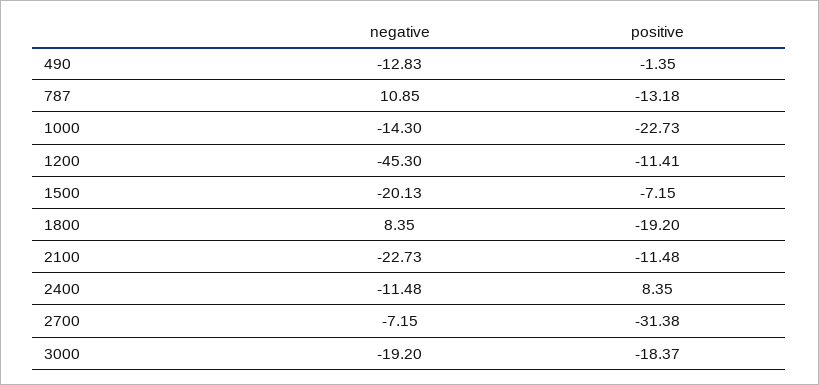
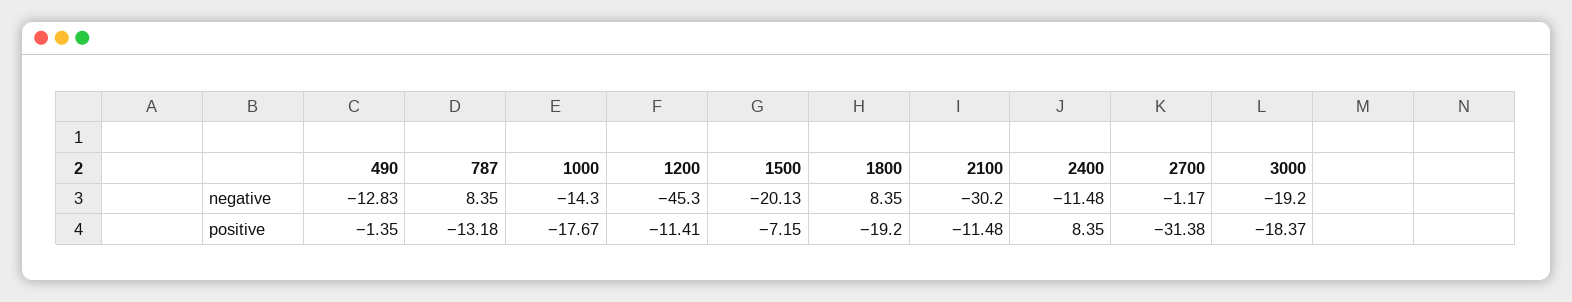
  {
    "negative": {
      "490": -12.83,
-     "787": 10.85,
+     "787": 8.35,
      "1000": -14.3,
      "1200": -45.3,
      "1500": -20.13,
      "1800": 8.35,
-     "2100": -22.73,
+     "2100": -30.2,
      "2400": -11.48,
-     "2700": -7.15,
+     "2700": -1.17,
      "3000": -19.2
    },
    "positive": {
      "490": -1.35,
      "787": -13.18,
-     "1000": -22.73,
+     "1000": -17.67,
      "1200": -11.41,
      "1500": -7.15,
      "1800": -19.2,
      "2100": -11.48,
      "2400": 8.35,
      "2700": -31.38,
      "3000": -18.37
    }
  }

